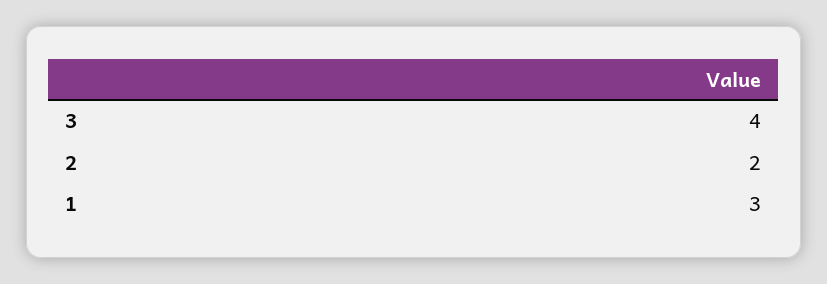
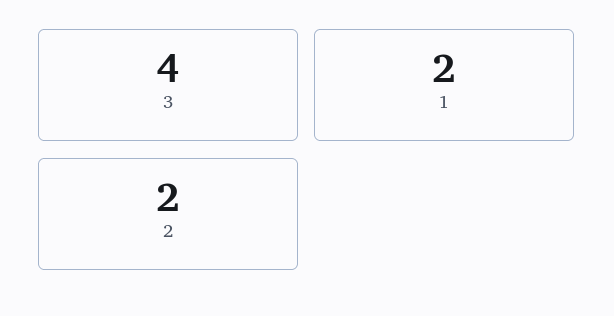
  {
    "3": 4,
    "2": 2,
-   "1": 3
+   "1": 2
  }

